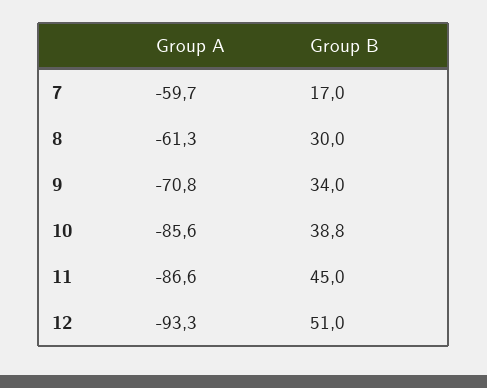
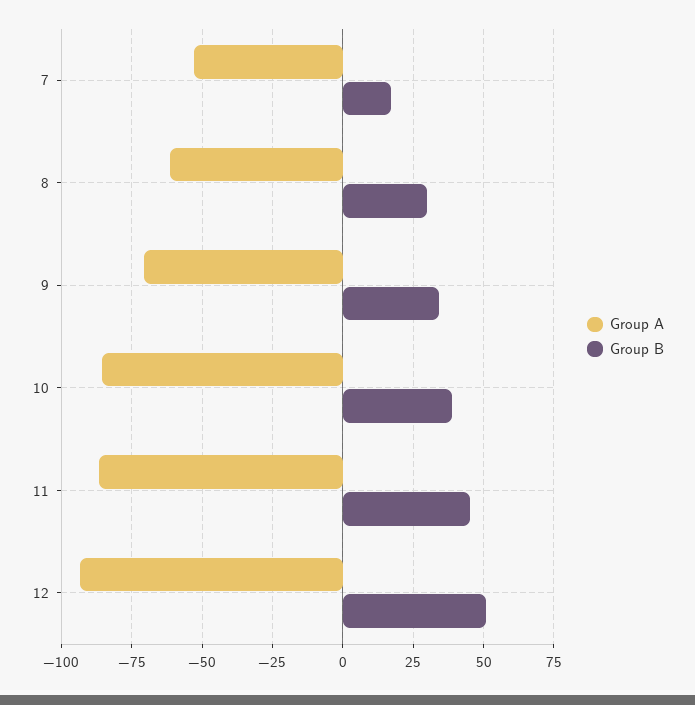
  {
    "Group A": {
-     "7": -59.7,
+     "7": -52.5,
      "8": -61.3,
      "9": -70.8,
      "10": -85.6,
      "11": -86.6,
      "12": -93.3
    },
    "Group B": {
      "7": 17,
      "8": 30,
      "9": 34,
      "10": 38.8,
      "11": 45,
      "12": 51
    }
  }

